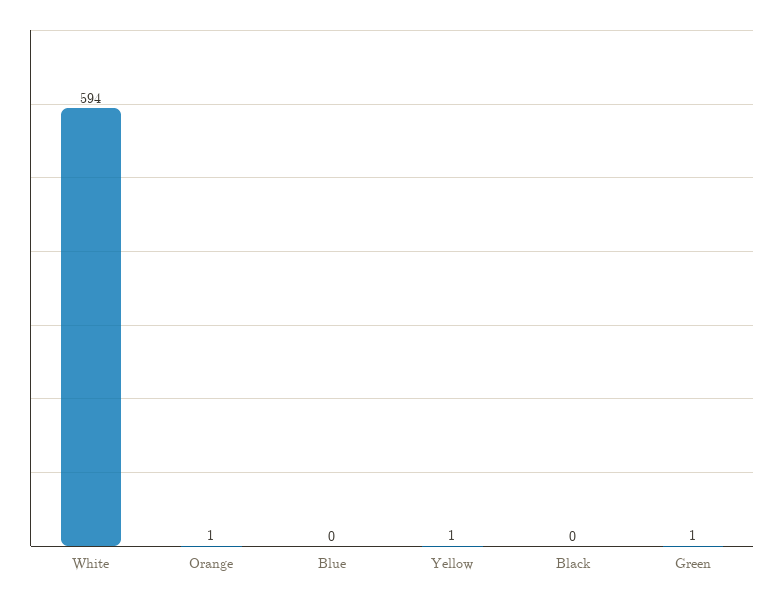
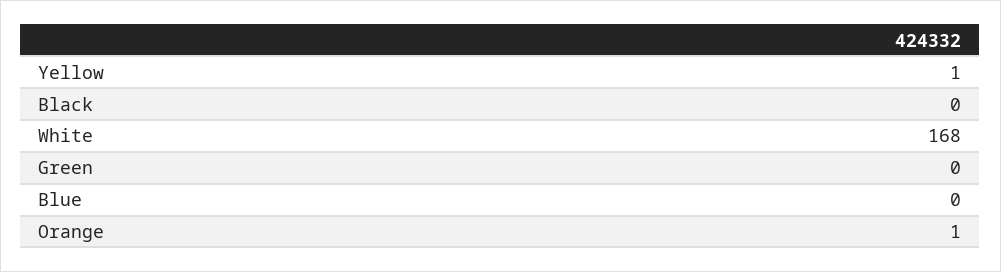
  {
-   "White": 594,
+   "White": 168,
    "Orange": 1,
    "Blue": 0,
    "Yellow": 1,
    "Black": 0,
-   "Green": 1
+   "Green": 0
  }

